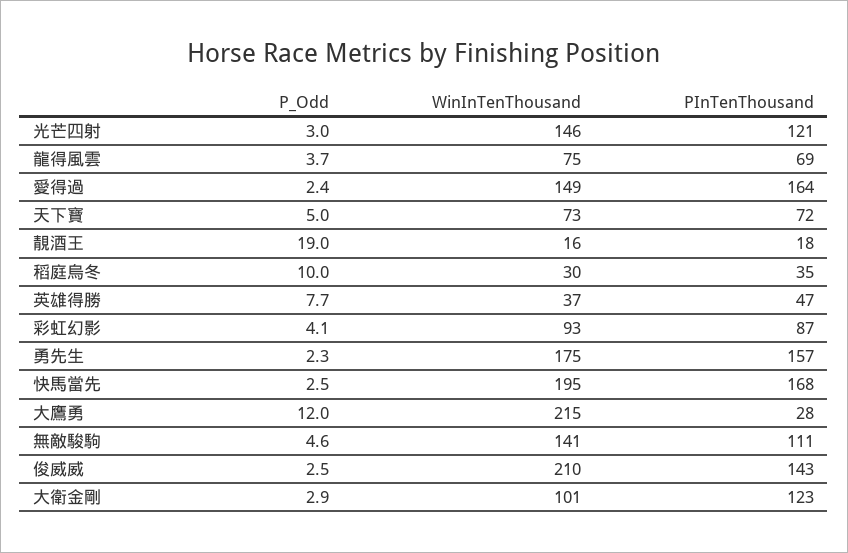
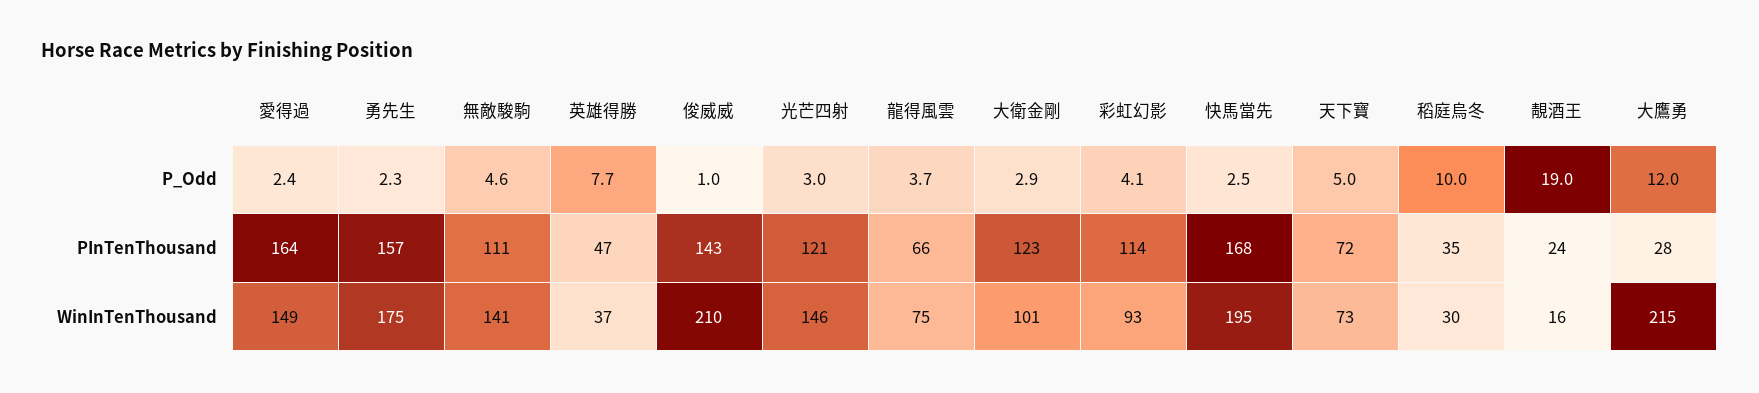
  {
    "P_Odd": {
      "光芒四射": 3,
      "龍得風雲": 3.7,
      "愛得過": 2.4,
      "天下寶": 5,
      "靚酒王": 19,
      "稻庭烏冬": 10,
      "英雄得勝": 7.7,
      "彩虹幻影": 4.1,
      "勇先生": 2.3,
      "快馬當先": 2.5,
      "大鷹勇": 12,
      "無敵駿駒": 4.6,
-     "俊威威": 2.5,
+     "俊威威": 1,
      "大衛金剛": 2.9
    },
    "WinInTenThousand": {
      "光芒四射": 146,
      "龍得風雲": 75,
      "愛得過": 149,
      "天下寶": 73,
      "靚酒王": 16,
      "稻庭烏冬": 30,
      "英雄得勝": 37,
      "彩虹幻影": 93,
      "勇先生": 175,
      "快馬當先": 195,
      "大鷹勇": 215,
      "無敵駿駒": 141,
      "俊威威": 210,
      "大衛金剛": 101
    },
    "PInTenThousand": {
      "光芒四射": 121,
-     "龍得風雲": 69,
+     "龍得風雲": 66,
      "愛得過": 164,
      "天下寶": 72,
-     "靚酒王": 18,
+     "靚酒王": 24,
      "稻庭烏冬": 35,
      "英雄得勝": 47,
-     "彩虹幻影": 87,
+     "彩虹幻影": 114,
      "勇先生": 157,
      "快馬當先": 168,
      "大鷹勇": 28,
      "無敵駿駒": 111,
      "俊威威": 143,
      "大衛金剛": 123
    }
  }

